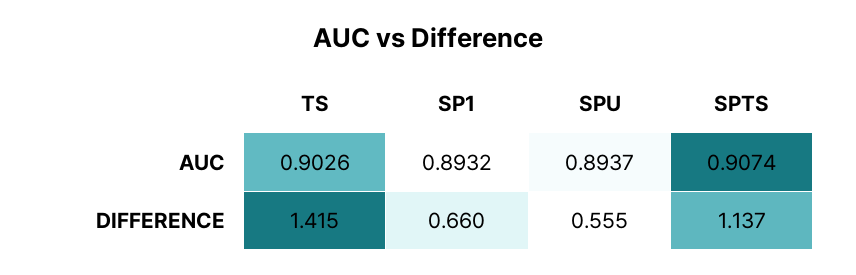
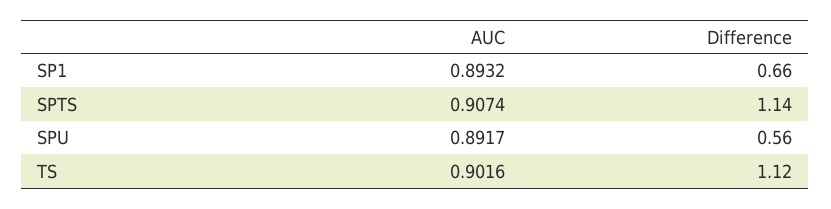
  {
    "TS": {
-     "AUC": 0.9026,
+     "AUC": 0.9016,
-     "DIFFERENCE": 1.415
+     "DIFFERENCE": 1.12
    },
    "SP1": {
      "AUC": 0.8932,
      "DIFFERENCE": 0.66
    },
    "SPU": {
-     "AUC": 0.8937,
+     "AUC": 0.8917,
      "DIFFERENCE": 0.555
    },
    "SPTS": {
      "AUC": 0.9074,
      "DIFFERENCE": 1.137
    }
  }

